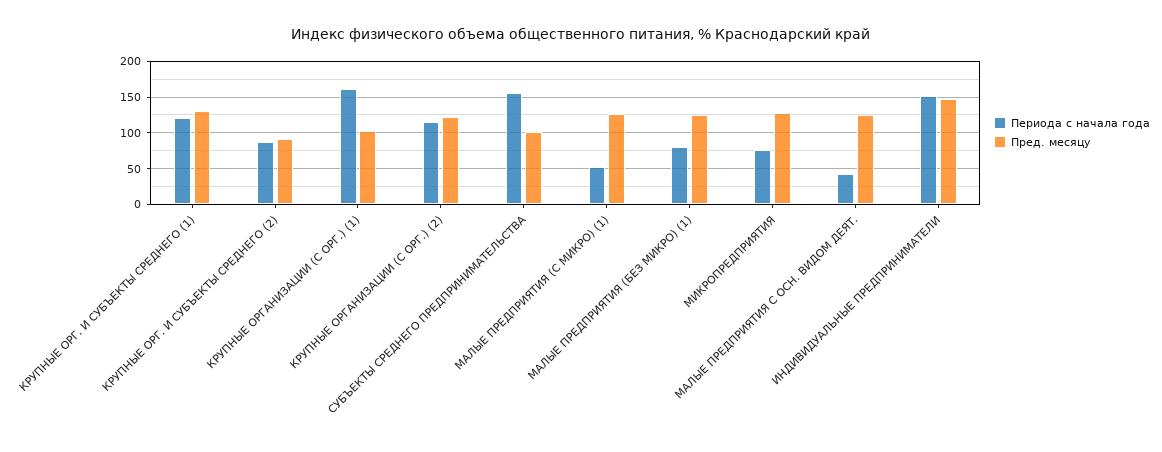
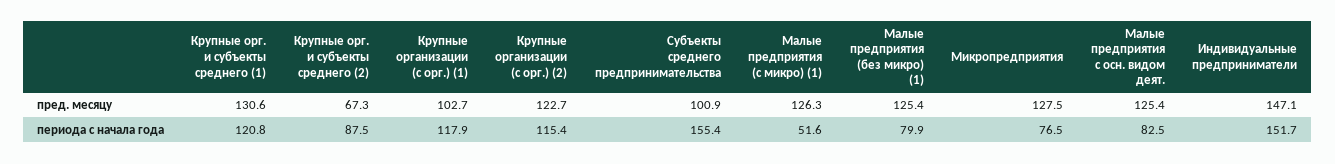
  {
    "Периода с начала года": {
      "КРУПНЫЕ ОРГ. И СУБЪЕКТЫ СРЕДНЕГО (1)": 120.8,
      "КРУПНЫЕ ОРГ. И СУБЪЕКТЫ СРЕДНЕГО (2)": 87.5,
-     "КРУПНЫЕ ОРГАНИЗАЦИИ (С ОРГ.) (1)": 160,
+     "КРУПНЫЕ ОРГАНИЗАЦИИ (С ОРГ.) (1)": 117.9,
      "КРУПНЫЕ ОРГАНИЗАЦИИ (С ОРГ.) (2)": 115.4,
      "СУБЪЕКТЫ СРЕДНЕГО ПРЕДПРИНИМАТЕЛЬСТВА": 155.4,
      "МАЛЫЕ ПРЕДПРИЯТИЯ (С МИКРО) (1)": 51.6,
      "МАЛЫЕ ПРЕДПРИЯТИЯ (БЕЗ МИКРО) (1)": 79.9,
      "МИКРОПРЕДПРИЯТИЯ": 76.5,
-     "МАЛЫЕ ПРЕДПРИЯТИЯ С ОСН. ВИДОМ ДЕЯТ.": 40,
+     "МАЛЫЕ ПРЕДПРИЯТИЯ С ОСН. ВИДОМ ДЕЯТ.": 82.5,
      "ИНДИВИДУАЛЬНЫЕ ПРЕДПРИНИМАТЕЛИ": 151.7
    },
    "Пред. месяцу": {
      "КРУПНЫЕ ОРГ. И СУБЪЕКТЫ СРЕДНЕГО (1)": 130.6,
-     "КРУПНЫЕ ОРГ. И СУБЪЕКТЫ СРЕДНЕГО (2)": 90,
+     "КРУПНЫЕ ОРГ. И СУБЪЕКТЫ СРЕДНЕГО (2)": 67.3,
      "КРУПНЫЕ ОРГАНИЗАЦИИ (С ОРГ.) (1)": 102.7,
      "КРУПНЫЕ ОРГАНИЗАЦИИ (С ОРГ.) (2)": 122.7,
      "СУБЪЕКТЫ СРЕДНЕГО ПРЕДПРИНИМАТЕЛЬСТВА": 100.9,
      "МАЛЫЕ ПРЕДПРИЯТИЯ (С МИКРО) (1)": 126.3,
      "МАЛЫЕ ПРЕДПРИЯТИЯ (БЕЗ МИКРО) (1)": 125.4,
      "МИКРОПРЕДПРИЯТИЯ": 127.5,
      "МАЛЫЕ ПРЕДПРИЯТИЯ С ОСН. ВИДОМ ДЕЯТ.": 125.4,
      "ИНДИВИДУАЛЬНЫЕ ПРЕДПРИНИМАТЕЛИ": 147.1
    }
  }

